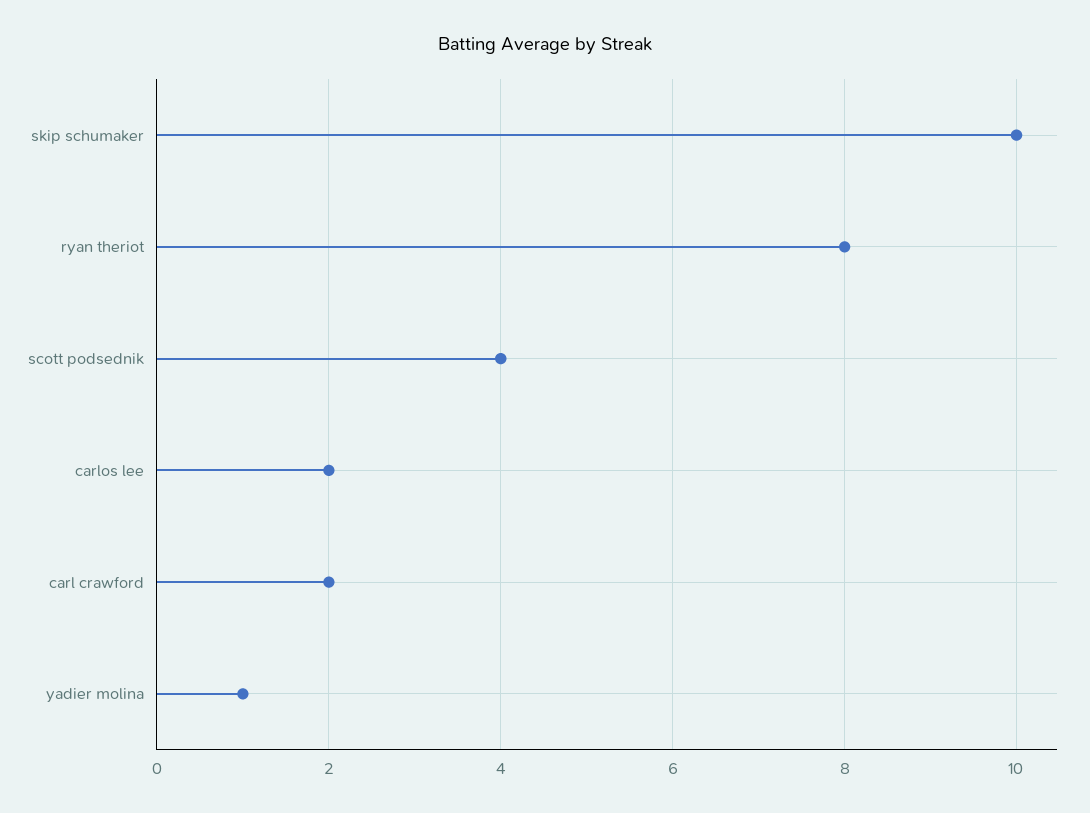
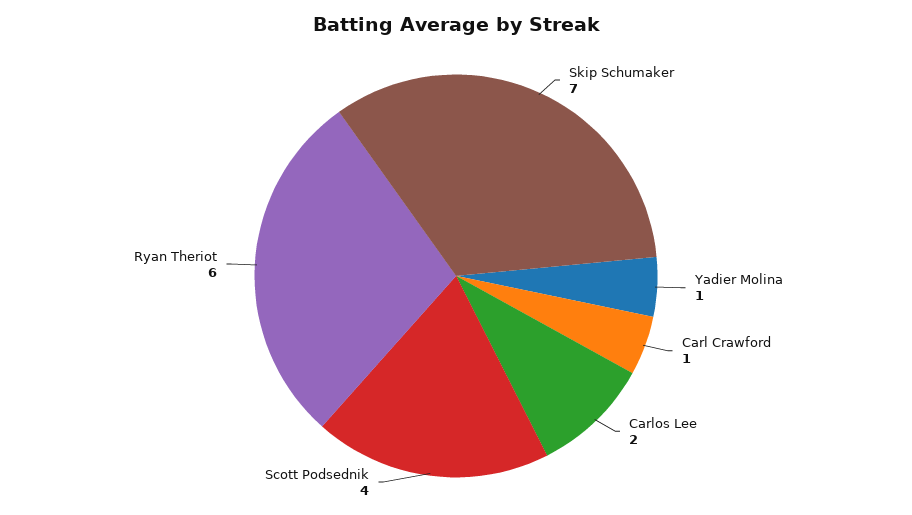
  {
-   "skip schumaker": 10,
+   "skip schumaker": 7,
-   "ryan theriot": 8,
+   "ryan theriot": 6,
    "scott podsednik": 4,
    "carlos lee": 2,
-   "carl crawford": 2,
+   "carl crawford": 1,
    "yadier molina": 1
  }

